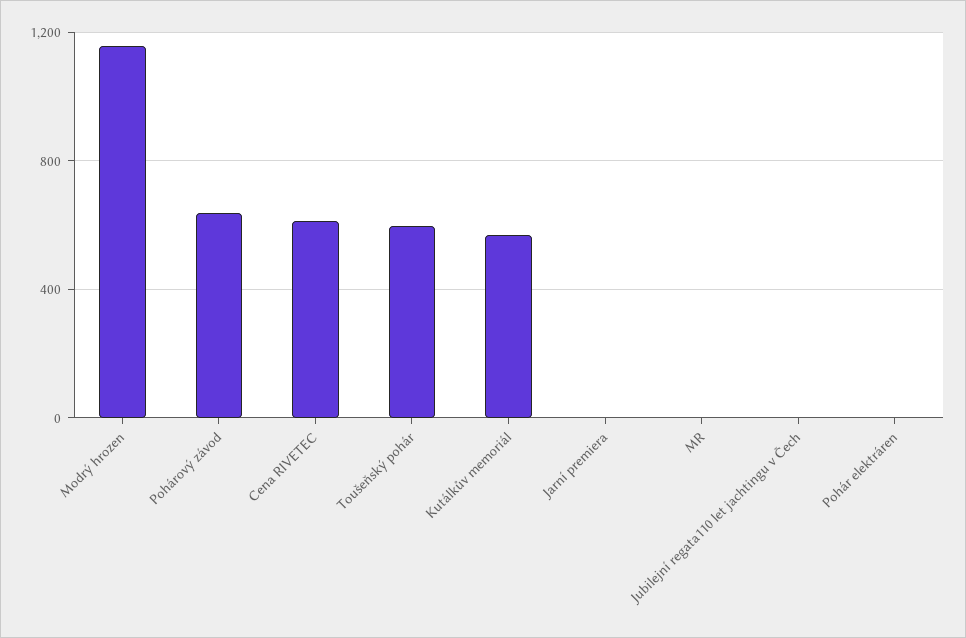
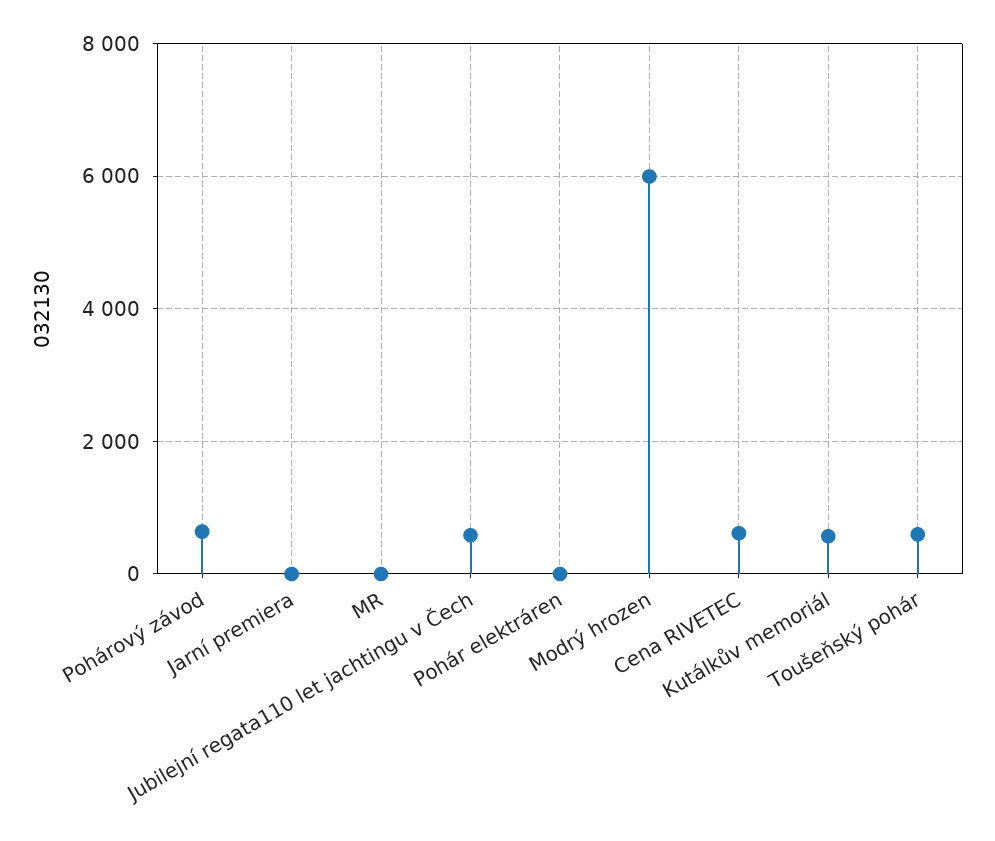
  {
-   "Modrý hrozen": 1150,
+   "Modrý hrozen": 6000,
    "Pohárový závod": 650,
    "Cena RIVETEC": 600,
    "Toušeňský pohár": 600,
    "Kutálkův memoriál": 550,
    "Jarní premiera": 0,
    "MR": 0,
-   "Jubilejní regata110 let jachtingu v Čech": 0,
+   "Jubilejní regata110 let jachtingu v Čech": 600,
    "Pohár elektráren": 0
  }

